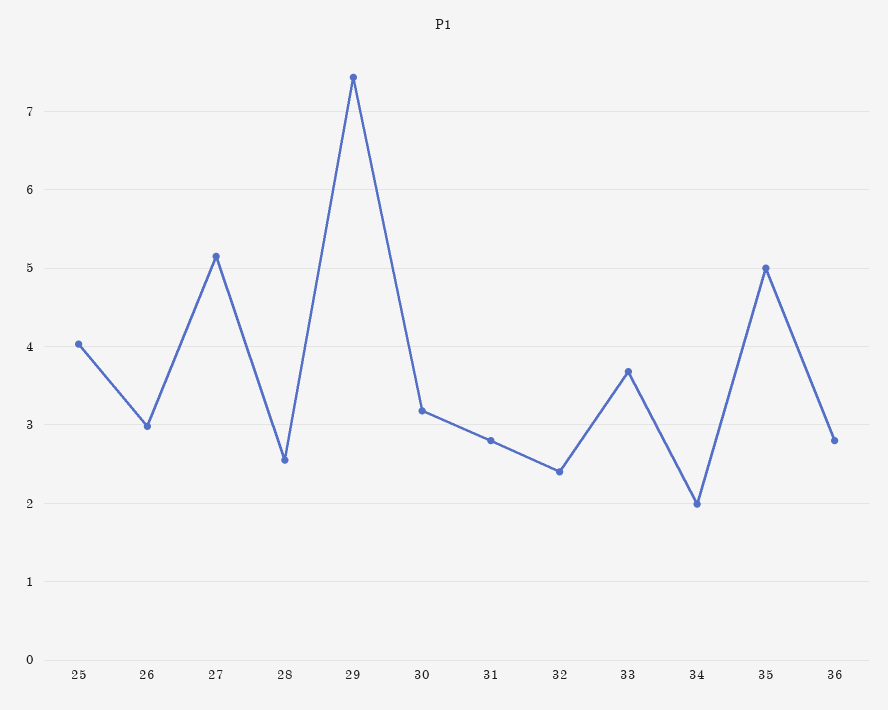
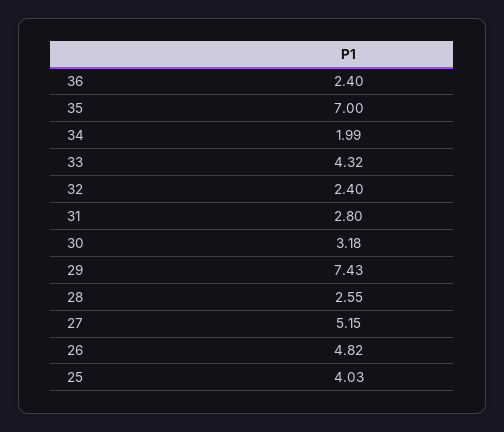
  {
    "25": 4.03,
-   "26": 3,
+   "26": 4.82,
    "27": 5.15,
    "28": 2.55,
    "29": 7.43,
    "30": 3.18,
    "31": 2.8,
    "32": 2.4,
-   "33": 3.7,
+   "33": 4.32,
    "34": 1.99,
-   "35": 5,
+   "35": 7,
-   "36": 2.8
+   "36": 2.4
  }

